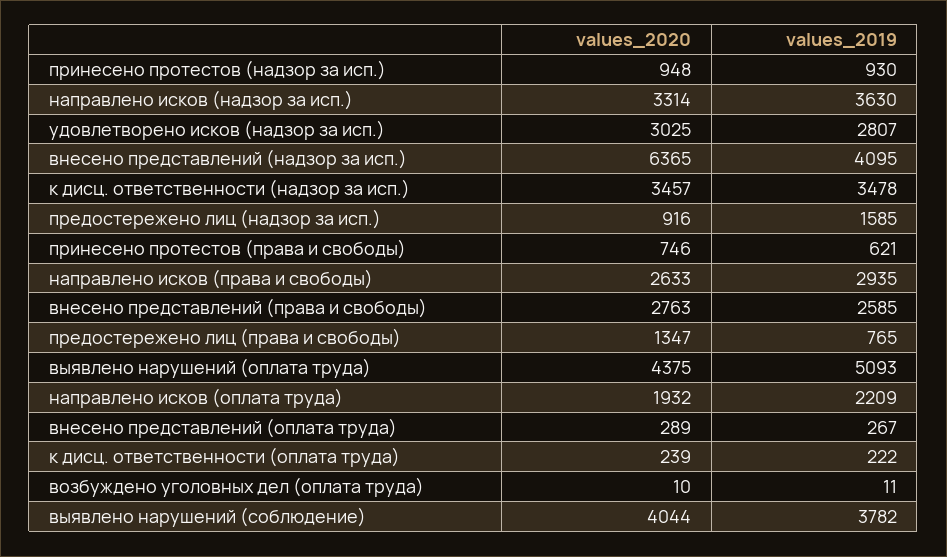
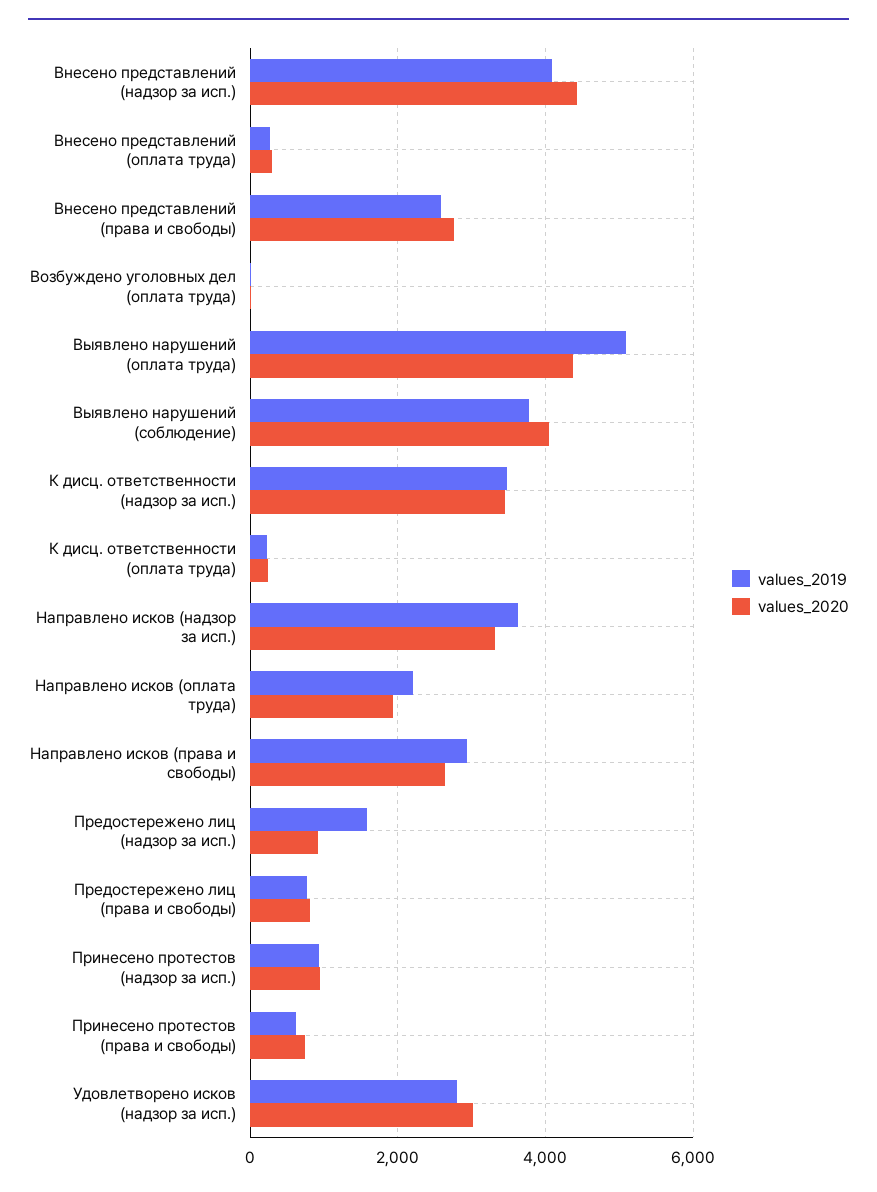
  {
    "values_2020": {
      "принесено протестов (надзор за исп.)": 948,
      "направлено исков (надзор за исп.)": 3314,
      "удовлетворено исков (надзор за исп.)": 3025,
-     "внесено представлений (надзор за исп.)": 6365,
+     "внесено представлений (надзор за исп.)": 4400,
      "к дисц. ответственности (надзор за исп.)": 3457,
      "предостережено лиц (надзор за исп.)": 916,
      "принесено протестов (права и свободы)": 746,
      "направлено исков (права и свободы)": 2633,
      "внесено представлений (права и свободы)": 2763,
-     "предостережено лиц (права и свободы)": 1347,
+     "предостережено лиц (права и свободы)": 800,
      "выявлено нарушений (оплата труда)": 4375,
      "направлено исков (оплата труда)": 1932,
      "внесено представлений (оплата труда)": 289,
      "к дисц. ответственности (оплата труда)": 239,
      "возбуждено уголовных дел (оплата труда)": 10,
      "выявлено нарушений (соблюдение)": 4044
    },
    "values_2019": {
      "принесено протестов (надзор за исп.)": 930,
      "направлено исков (надзор за исп.)": 3630,
      "удовлетворено исков (надзор за исп.)": 2807,
      "внесено представлений (надзор за исп.)": 4095,
      "к дисц. ответственности (надзор за исп.)": 3478,
      "предостережено лиц (надзор за исп.)": 1585,
      "принесено протестов (права и свободы)": 621,
      "направлено исков (права и свободы)": 2935,
      "внесено представлений (права и свободы)": 2585,
      "предостережено лиц (права и свободы)": 765,
      "выявлено нарушений (оплата труда)": 5093,
      "направлено исков (оплата труда)": 2209,
      "внесено представлений (оплата труда)": 267,
      "к дисц. ответственности (оплата труда)": 222,
      "возбуждено уголовных дел (оплата труда)": 11,
      "выявлено нарушений (соблюдение)": 3782
    }
  }

